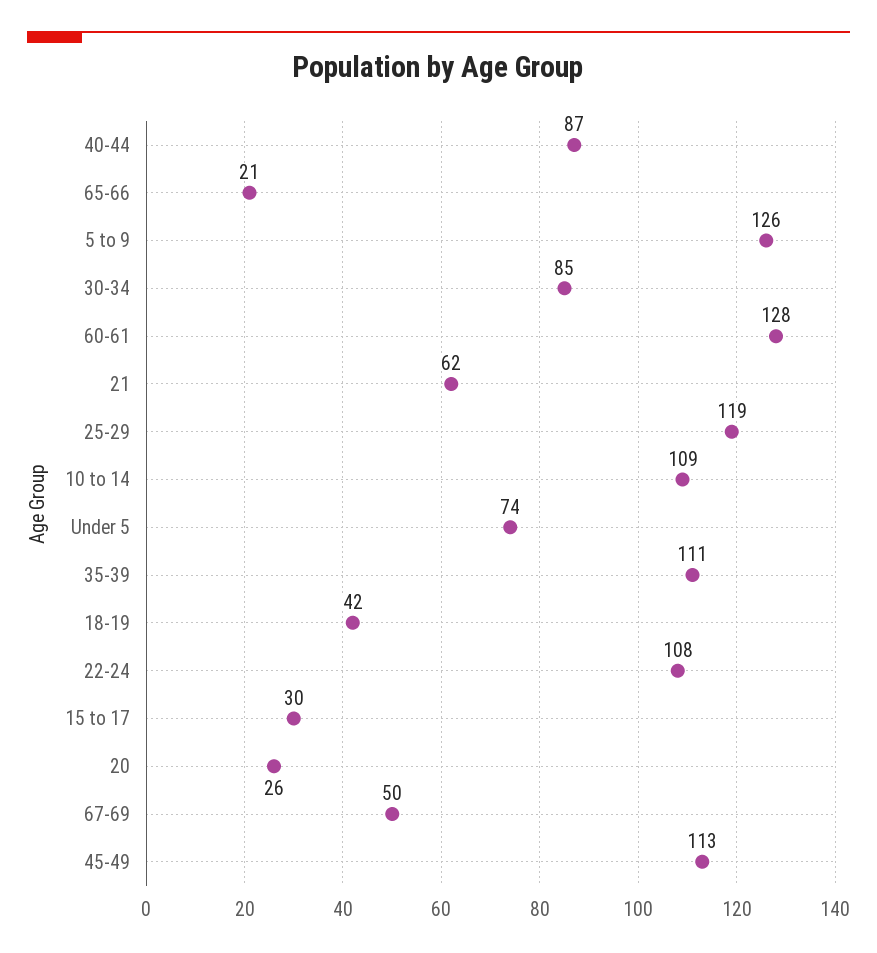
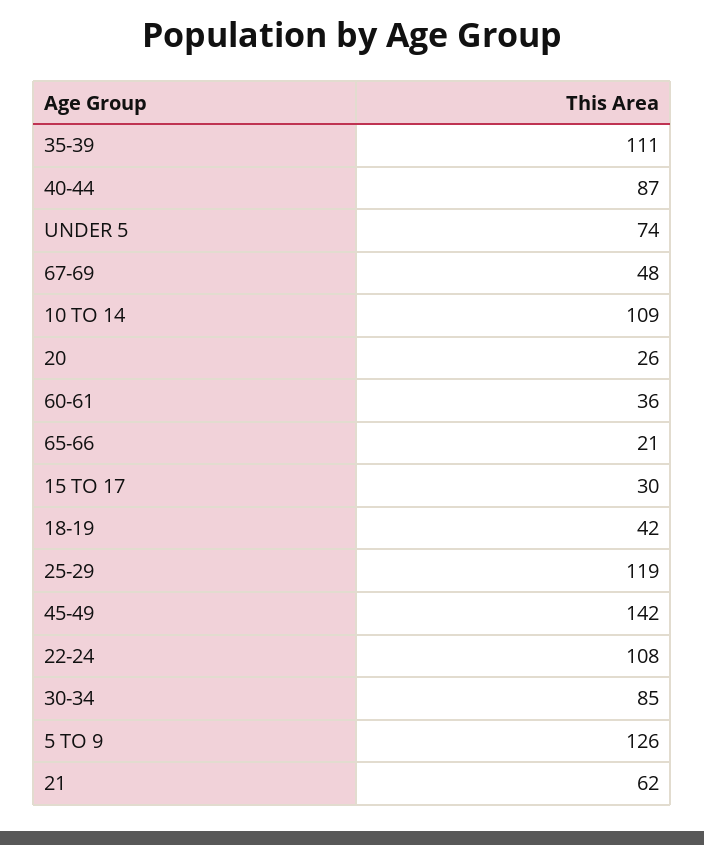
  {
    "40-44": 87,
    "65-66": 21,
    "5 to 9": 126,
    "30-34": 85,
-   "60-61": 128,
+   "60-61": 36,
    "21": 62,
    "25-29": 119,
    "10 to 14": 109,
    "Under 5": 74,
    "35-39": 111,
    "18-19": 42,
    "22-24": 108,
    "15 to 17": 30,
    "20": 26,
-   "67-69": 50,
+   "67-69": 48,
-   "45-49": 113
+   "45-49": 142
  }

